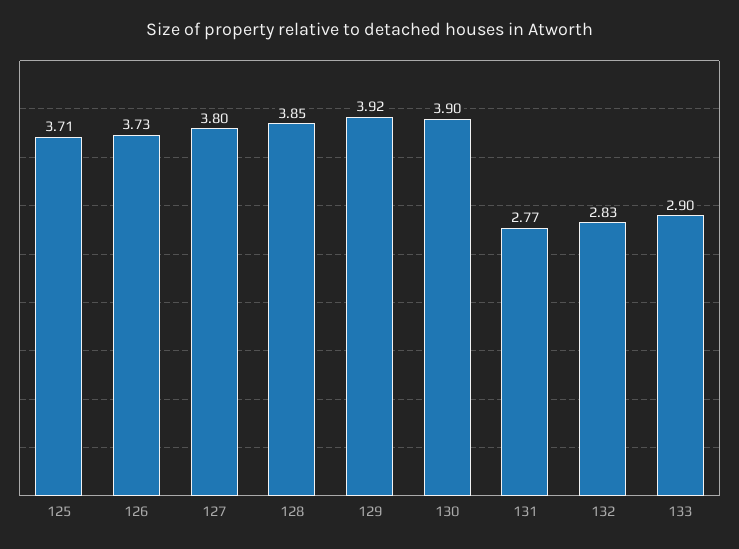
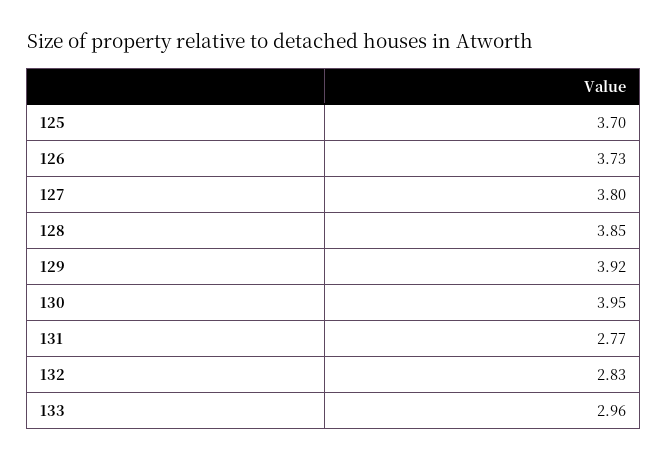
  {
-   "125": 3.71,
+   "125": 3.7,
    "126": 3.73,
    "127": 3.8,
    "128": 3.85,
    "129": 3.92,
-   "130": 3.9,
+   "130": 3.95,
    "131": 2.77,
    "132": 2.83,
-   "133": 2.9
+   "133": 2.96
  }

